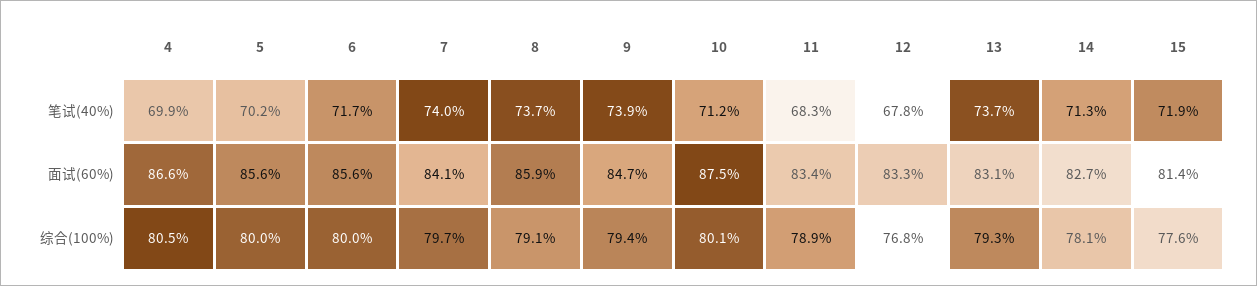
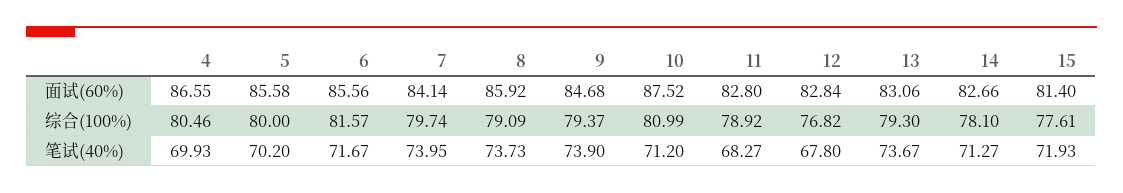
  {
    "4": {
      "笔试(40%)": 69.93,
      "面试(60%)": 86.55,
      "综合(100%)": 80.46
    },
    "5": {
      "笔试(40%)": 70.2,
      "面试(60%)": 85.58,
      "综合(100%)": 80
    },
    "6": {
      "笔试(40%)": 71.67,
      "面试(60%)": 85.56,
-     "综合(100%)": 80
+     "综合(100%)": 81.57
    },
    "7": {
      "笔试(40%)": 73.95,
      "面试(60%)": 84.14,
      "综合(100%)": 79.74
    },
    "8": {
      "笔试(40%)": 73.73,
      "面试(60%)": 85.92,
      "综合(100%)": 79.09
    },
    "9": {
      "笔试(40%)": 73.9,
      "面试(60%)": 84.68,
      "综合(100%)": 79.37
    },
    "10": {
      "笔试(40%)": 71.2,
      "面试(60%)": 87.52,
-     "综合(100%)": 80.1
+     "综合(100%)": 80.99
    },
    "11": {
      "笔试(40%)": 68.27,
-     "面试(60%)": 83.4,
+     "面试(60%)": 82.8,
      "综合(100%)": 78.92
    },
    "12": {
      "笔试(40%)": 67.8,
-     "面试(60%)": 83.3,
+     "面试(60%)": 82.84,
      "综合(100%)": 76.82
    },
    "13": {
      "笔试(40%)": 73.67,
      "面试(60%)": 83.06,
      "综合(100%)": 79.3
    },
    "14": {
      "笔试(40%)": 71.27,
      "面试(60%)": 82.66,
      "综合(100%)": 78.1
    },
    "15": {
      "笔试(40%)": 71.93,
      "面试(60%)": 81.4,
      "综合(100%)": 77.61
    }
  }

